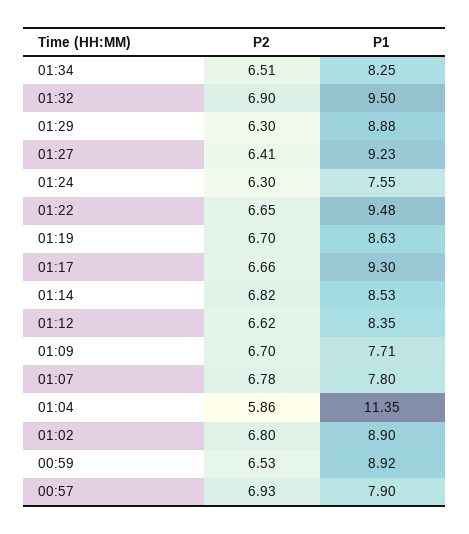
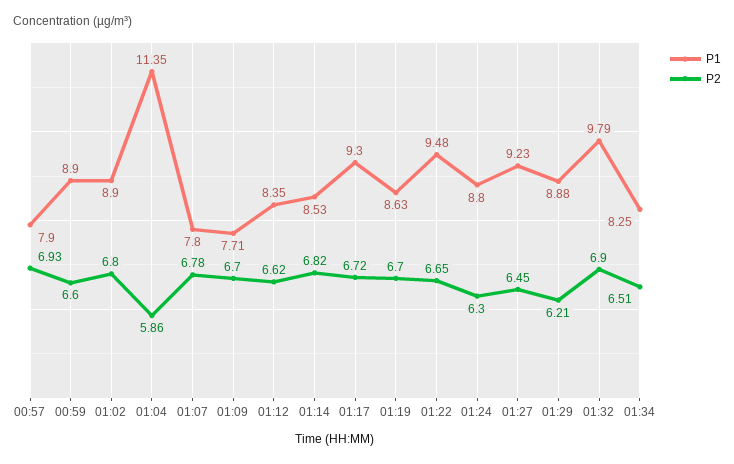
  {
    "P2": {
      "01:34": 6.51,
      "01:32": 6.9,
-     "01:29": 6.3,
+     "01:29": 6.21,
-     "01:27": 6.41,
+     "01:27": 6.45,
      "01:24": 6.3,
      "01:22": 6.65,
      "01:19": 6.7,
-     "01:17": 6.66,
+     "01:17": 6.72,
      "01:14": 6.82,
      "01:12": 6.62,
      "01:09": 6.7,
      "01:07": 6.78,
      "01:04": 5.86,
      "01:02": 6.8,
-     "00:59": 6.53,
+     "00:59": 6.6,
      "00:57": 6.93
    },
    "P1": {
      "01:34": 8.25,
-     "01:32": 9.5,
+     "01:32": 9.79,
      "01:29": 8.88,
      "01:27": 9.23,
-     "01:24": 7.55,
+     "01:24": 8.8,
      "01:22": 9.48,
      "01:19": 8.63,
      "01:17": 9.3,
      "01:14": 8.53,
      "01:12": 8.35,
      "01:09": 7.71,
      "01:07": 7.8,
      "01:04": 11.35,
      "01:02": 8.9,
-     "00:59": 8.92,
+     "00:59": 8.9,
      "00:57": 7.9
    }
  }

